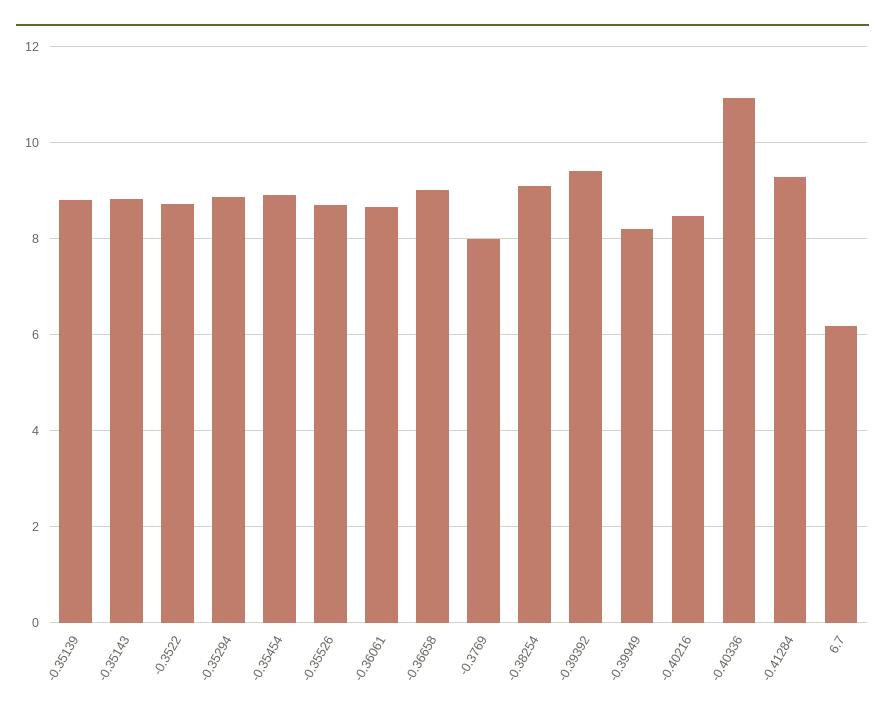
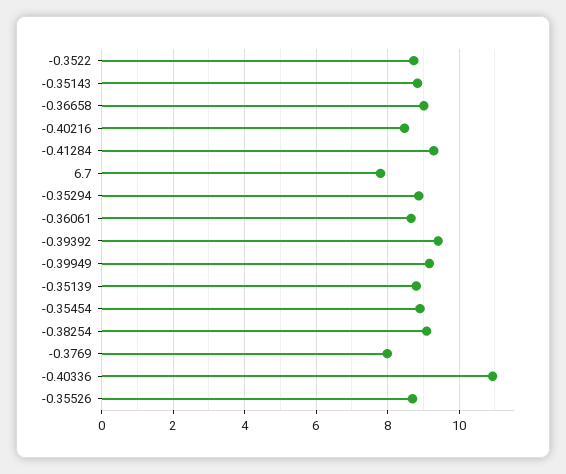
  {
    "-0.35139": 8.8,
    "-0.35143": 8.8,
    "-0.3522": 8.8,
    "-0.35294": 8.8,
    "-0.35454": 9,
    "-0.35526": 8.6,
    "-0.36061": 8.6,
    "-0.36658": 9,
    "-0.3769": 8,
    "-0.38254": 9,
    "-0.39392": 9.4,
-   "-0.39949": 8.2,
+   "-0.39949": 9.2,
    "-0.40216": 8.4,
    "-0.40336": 11,
    "-0.41284": 9.2,
-   "6.7": 6.2
+   "6.7": 7.8
  }

